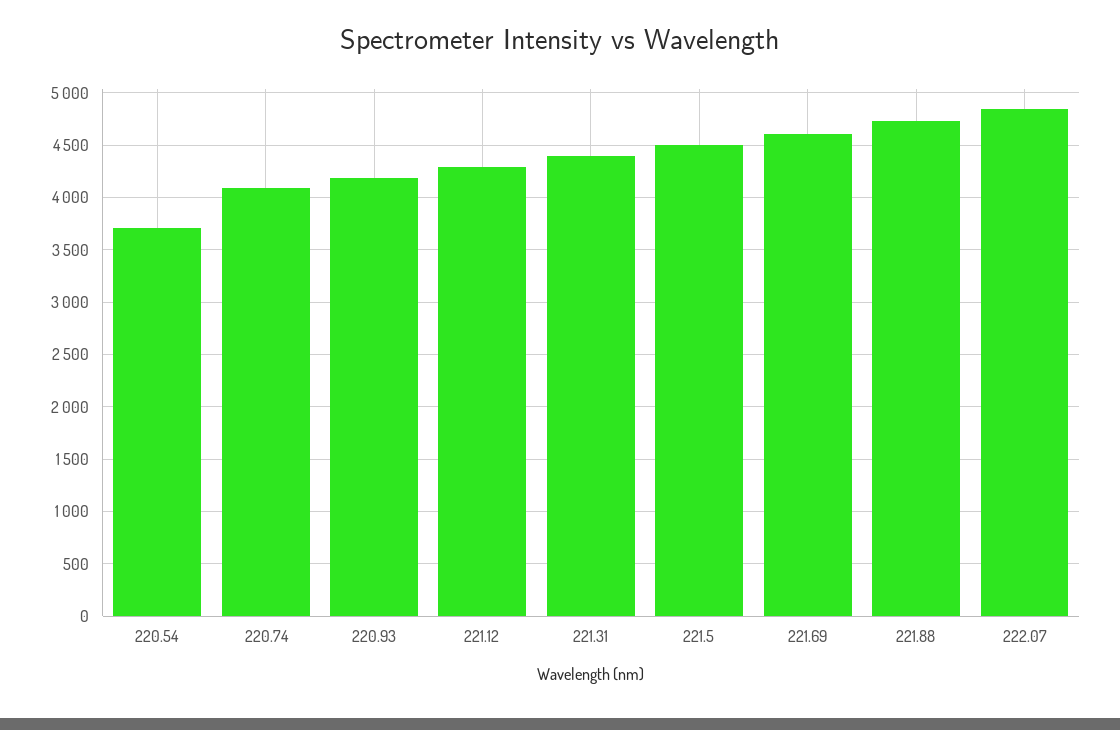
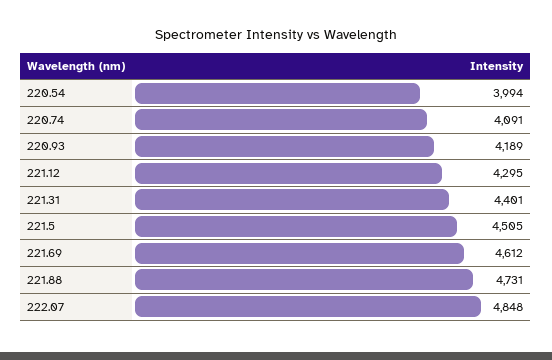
  {
-   "220.54": 3700,
+   "220.54": 3994,
    "220.74": 4091,
    "220.93": 4189,
    "221.12": 4295,
    "221.31": 4401,
    "221.5": 4505,
    "221.69": 4612,
    "221.88": 4731,
    "222.07": 4848
  }

